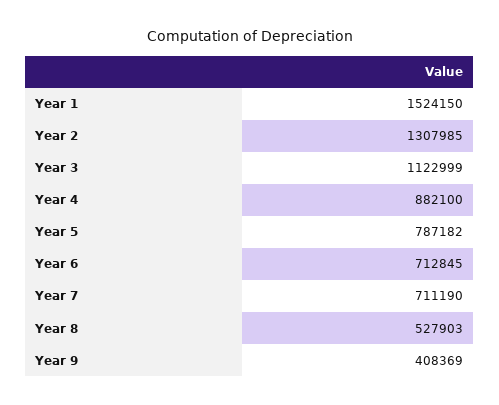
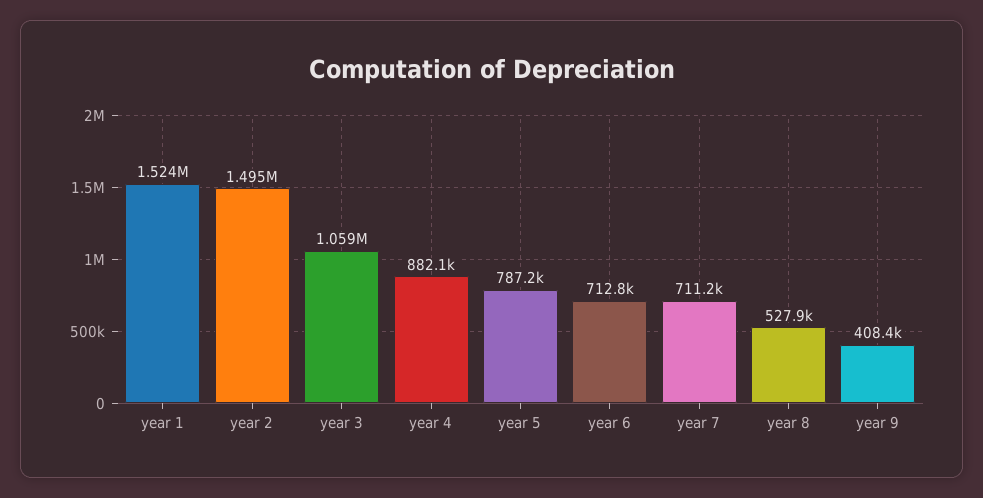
  {
    "Year 1": 1524150,
-   "Year 2": 1307985,
+   "Year 2": 1495000,
-   "Year 3": 1122999,
+   "Year 3": 1059000,
    "Year 4": 882100,
    "Year 5": 787182,
    "Year 6": 712845,
    "Year 7": 711190,
    "Year 8": 527903,
    "Year 9": 408369
  }

